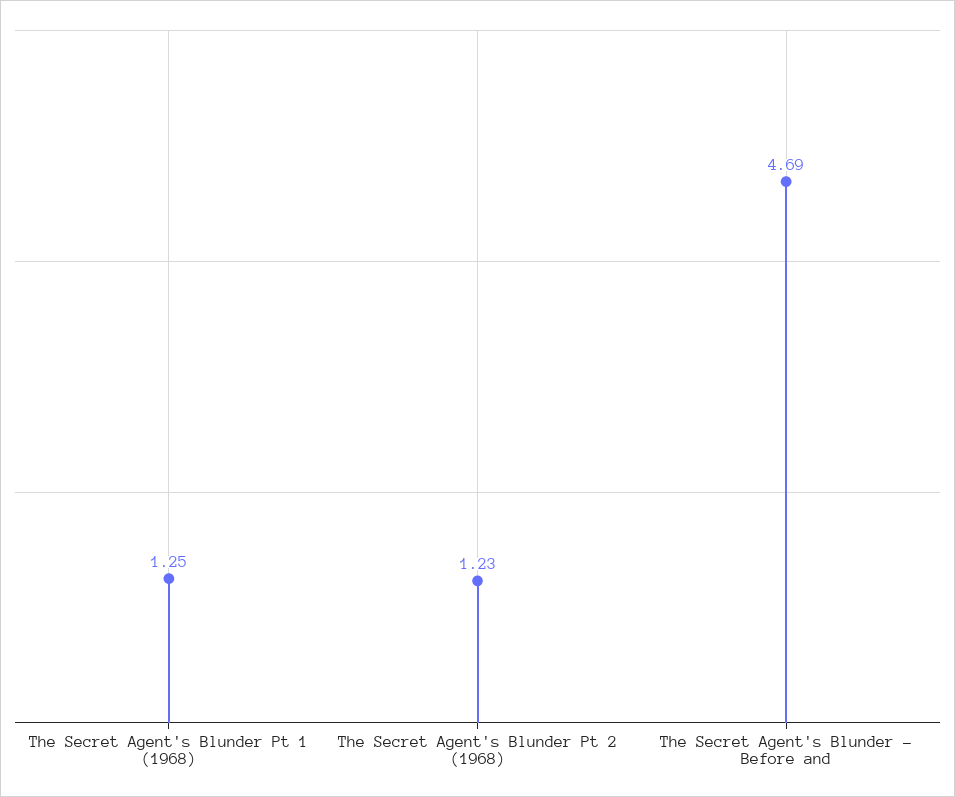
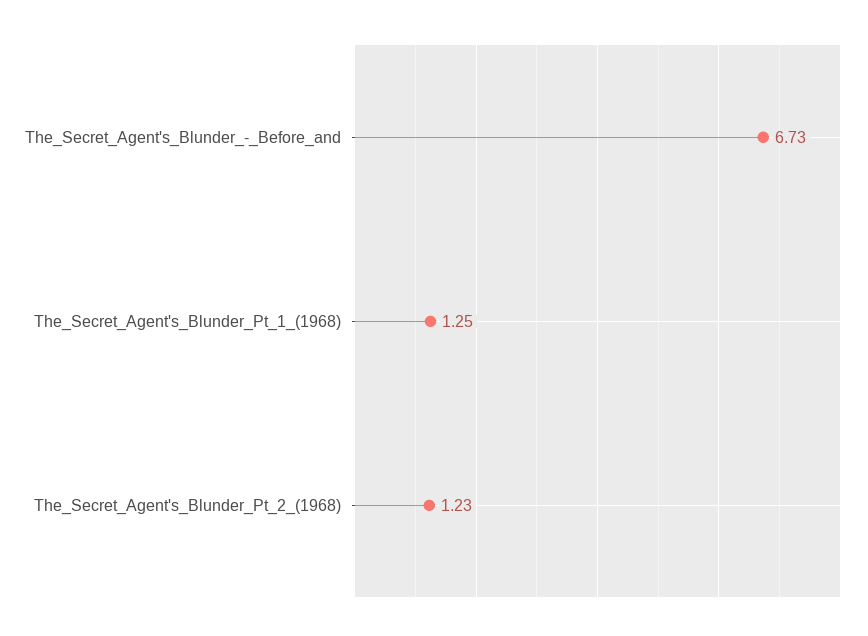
  {
    "The Secret Agent's Blunder Pt 1 (1968)": 1.25,
    "The Secret Agent's Blunder Pt 2 (1968)": 1.23,
-   "The Secret Agent's Blunder - Before and": 4.69
+   "The Secret Agent's Blunder - Before and": 6.73
  }

